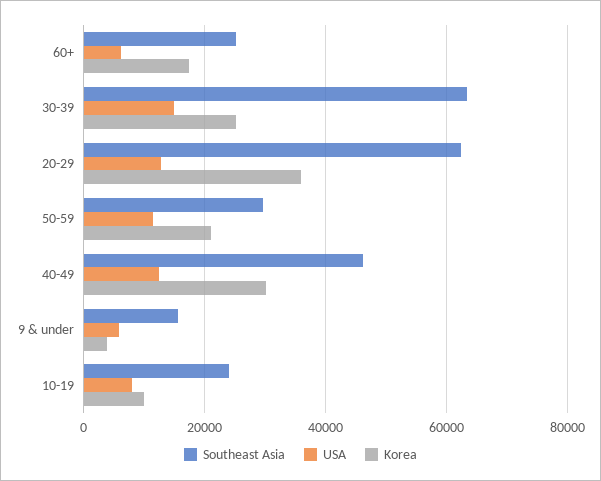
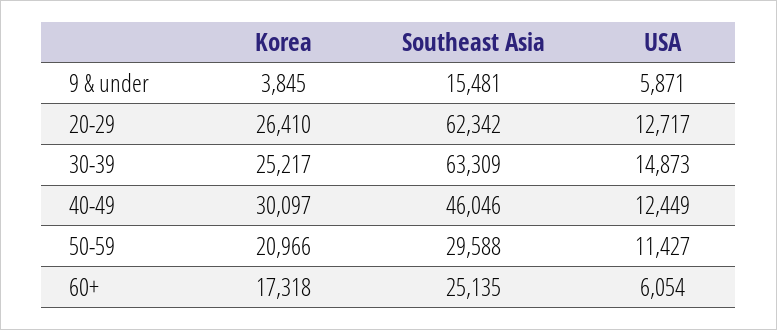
  {
    "Southeast Asia": {
      "60+": 25135,
      "30-39": 63309,
      "20-29": 62342,
      "50-59": 29588,
      "40-49": 46046,
-     "9 & under": 15481,
+     "9 & under": 15481
-     "10-19": 24000
    },
    "USA": {
      "60+": 6054,
      "30-39": 14873,
      "20-29": 12717,
      "50-59": 11427,
      "40-49": 12449,
-     "9 & under": 5871,
+     "9 & under": 5871
-     "10-19": 8000
    },
    "Korea": {
      "60+": 17318,
      "30-39": 25217,
-     "20-29": 36000,
+     "20-29": 26410,
      "50-59": 20966,
      "40-49": 30097,
-     "9 & under": 3845,
+     "9 & under": 3845
-     "10-19": 10000
    }
  }

